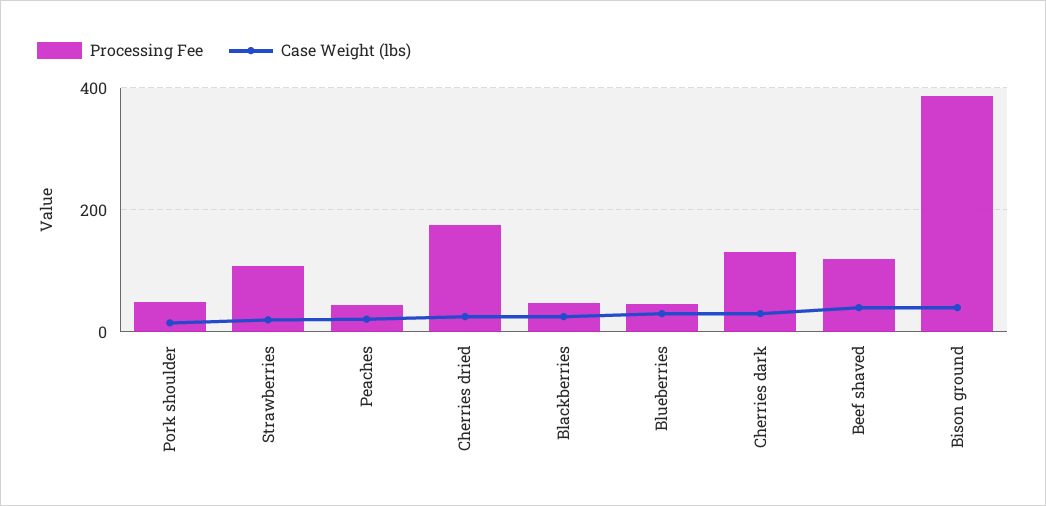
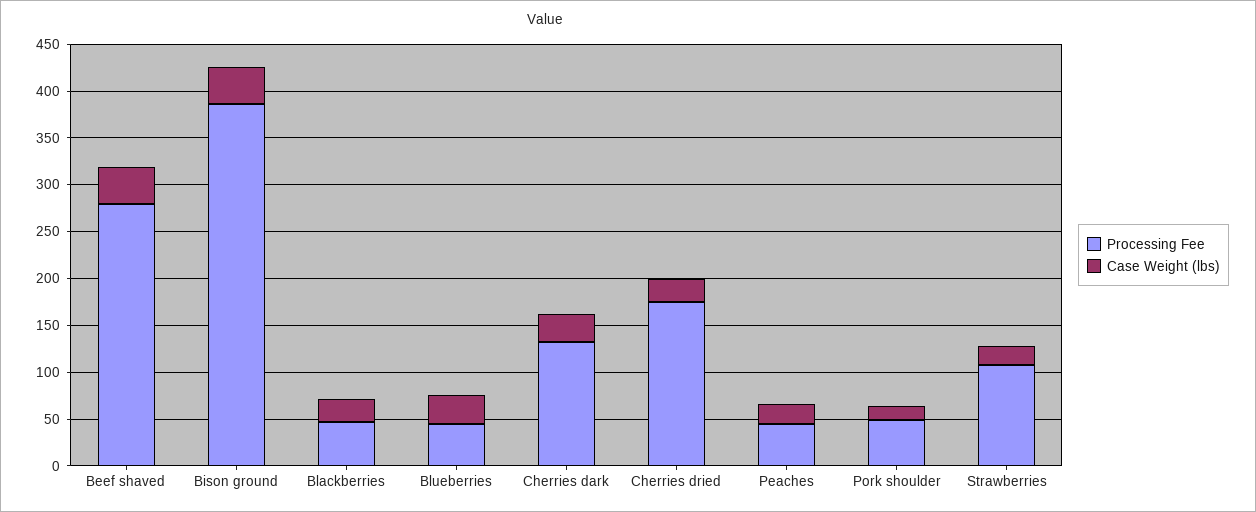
  {
    "Processing Fee": {
      "Pork shoulder": 50,
      "Strawberries": 110,
      "Peaches": 50,
      "Cherries dried": 180,
      "Blackberries": 50,
      "Blueberries": 50,
      "Cherries dark": 130,
-     "Beef shaved": 120,
+     "Beef shaved": 280,
      "Bison ground": 390
    },
    "Case Weight (lbs)": {
      "Pork shoulder": 20,
      "Strawberries": 20,
      "Peaches": 20,
      "Cherries dried": 30,
      "Blackberries": 30,
      "Blueberries": 30,
      "Cherries dark": 30,
      "Beef shaved": 40,
      "Bison ground": 40
    }
  }

